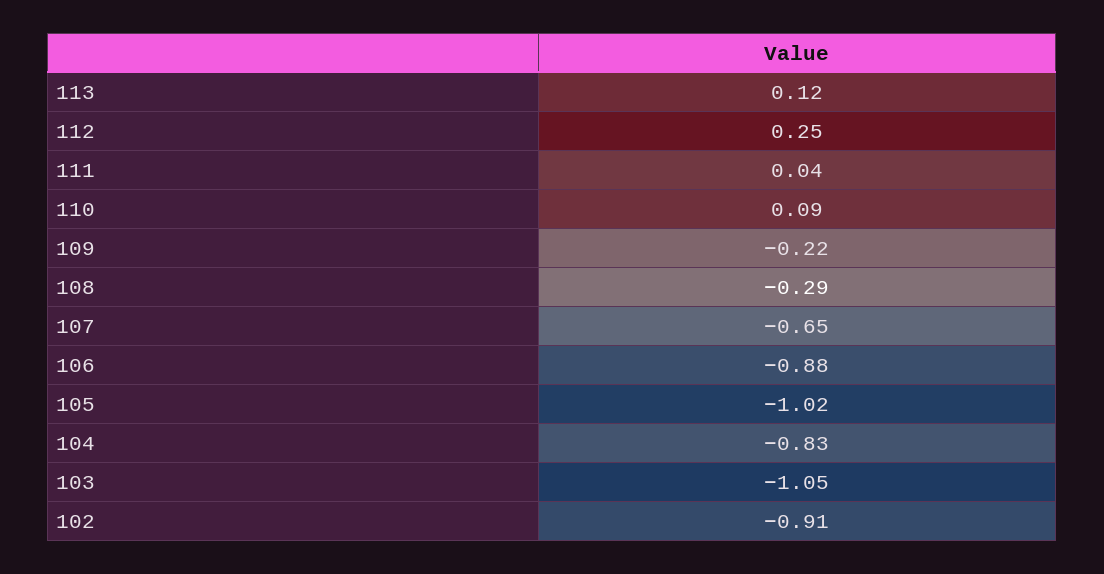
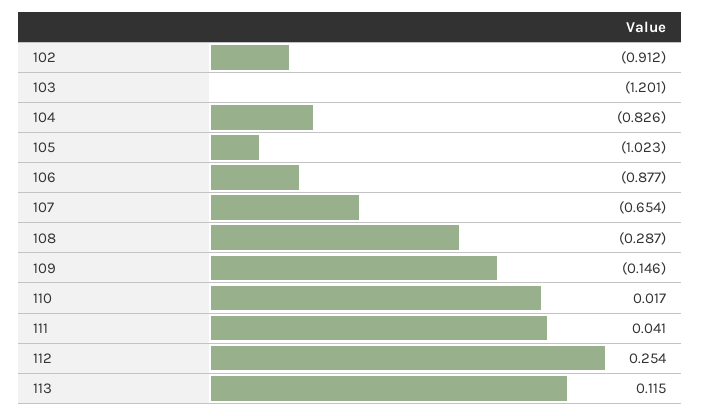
  {
    "113": 0.115,
    "112": 0.254,
    "111": 0.041,
-   "110": 0.09,
+   "110": 0.017,
-   "109": -0.22,
+   "109": -0.146,
    "108": -0.287,
    "107": -0.654,
    "106": -0.877,
    "105": -1.023,
    "104": -0.826,
-   "103": -1.05,
+   "103": -1.201,
    "102": -0.912
  }

